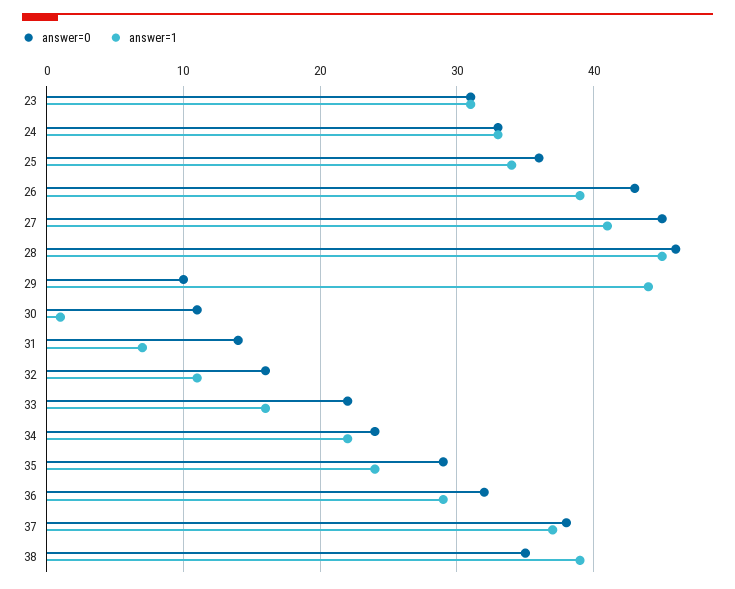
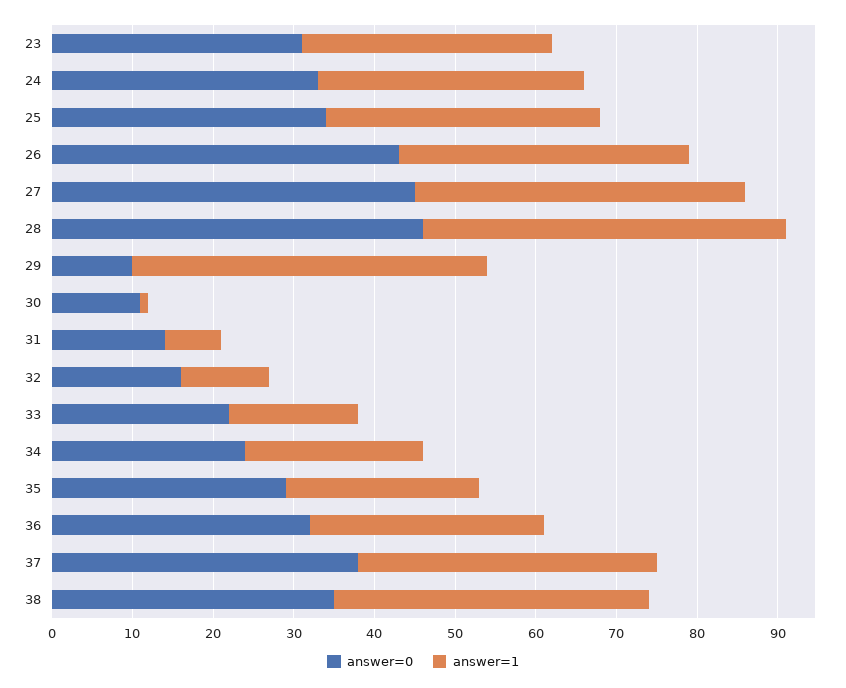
  {
    "answer=0": {
      "23": 31,
      "24": 33,
-     "25": 36,
+     "25": 34,
      "26": 43,
      "27": 45,
      "28": 46,
      "29": 10,
      "30": 11,
      "31": 14,
      "32": 16,
      "33": 22,
      "34": 24,
      "35": 29,
      "36": 32,
      "37": 38,
      "38": 35
    },
    "answer=1": {
      "23": 31,
      "24": 33,
      "25": 34,
-     "26": 39,
+     "26": 36,
      "27": 41,
      "28": 45,
      "29": 44,
      "30": 1,
      "31": 7,
      "32": 11,
      "33": 16,
      "34": 22,
      "35": 24,
      "36": 29,
      "37": 37,
      "38": 39
    }
  }

